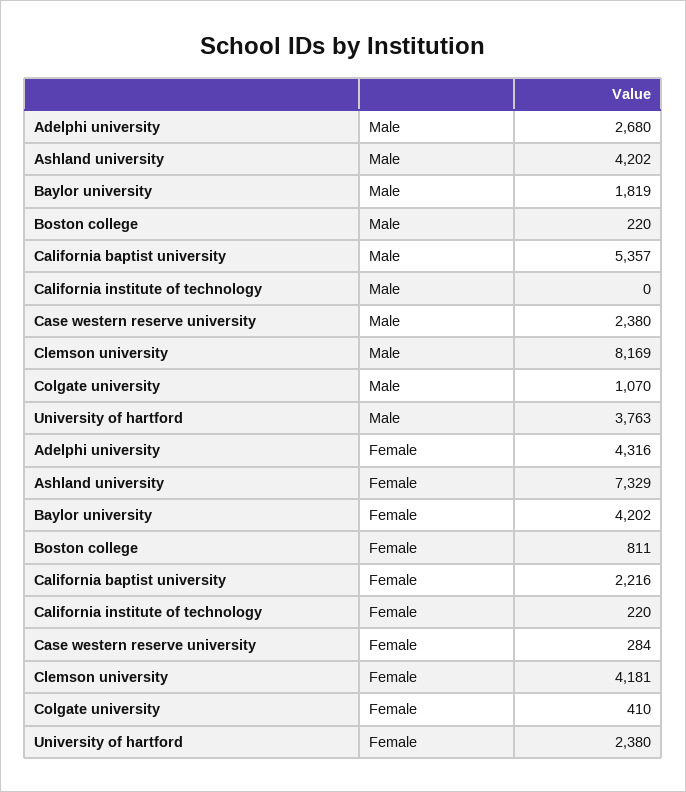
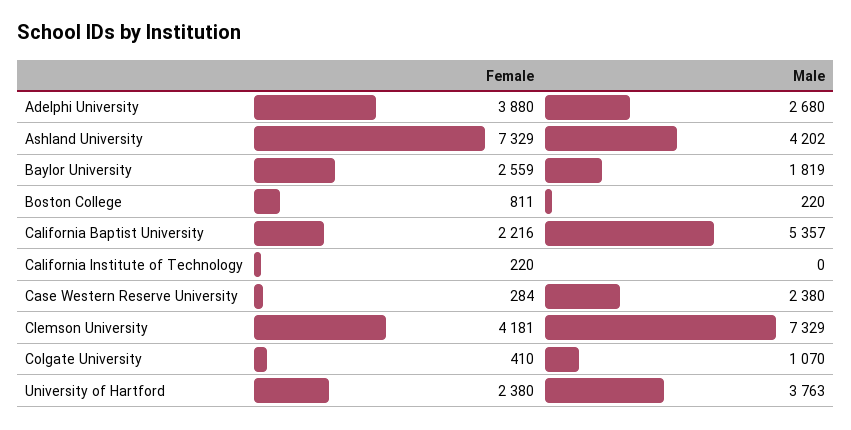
  {
    "Adelphi university": {
      "Male": 2680,
-     "Female": 4316
+     "Female": 3880
    },
    "Ashland university": {
      "Male": 4202,
      "Female": 7329
    },
    "Baylor university": {
      "Male": 1819,
-     "Female": 4202
+     "Female": 2559
    },
    "Boston college": {
      "Male": 220,
      "Female": 811
    },
    "California baptist university": {
      "Male": 5357,
      "Female": 2216
    },
    "California institute of technology": {
      "Male": 0,
      "Female": 220
    },
    "Case western reserve university": {
      "Male": 2380,
      "Female": 284
    },
    "Clemson university": {
-     "Male": 8169,
+     "Male": 7329,
      "Female": 4181
    },
    "Colgate university": {
      "Male": 1070,
      "Female": 410
    },
    "University of hartford": {
      "Male": 3763,
      "Female": 2380
    }
  }

